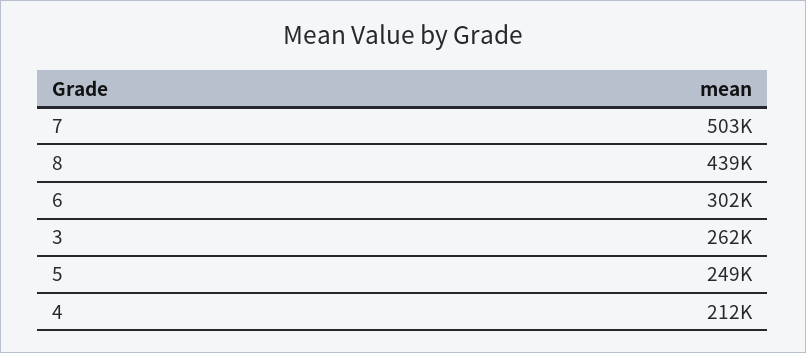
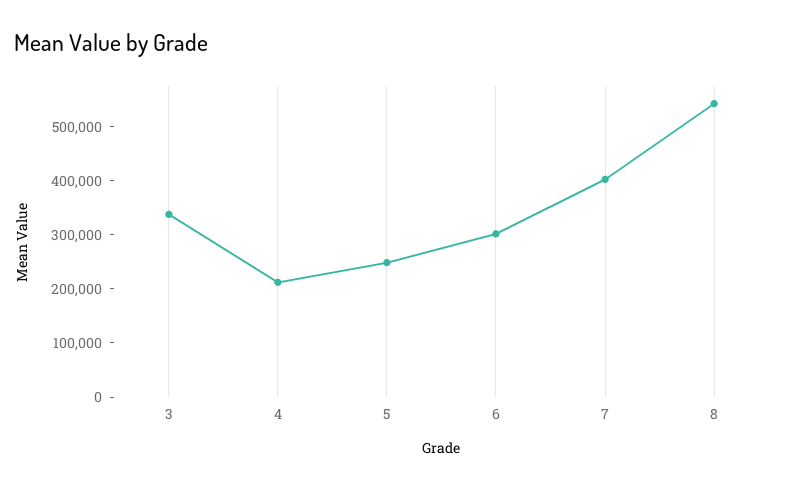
  {
-   "7": 503000,
+   "7": 400000,
-   "8": 439000,
+   "8": 540000,
    "6": 302000,
-   "3": 262000,
+   "3": 340000,
    "5": 249000,
    "4": 212000
  }

